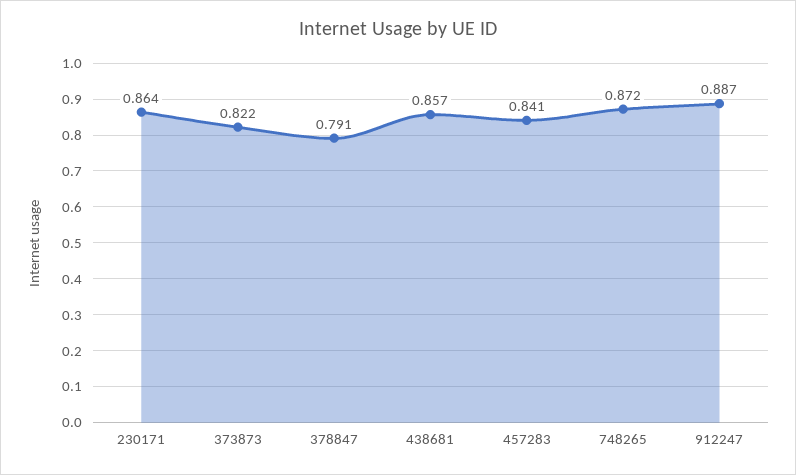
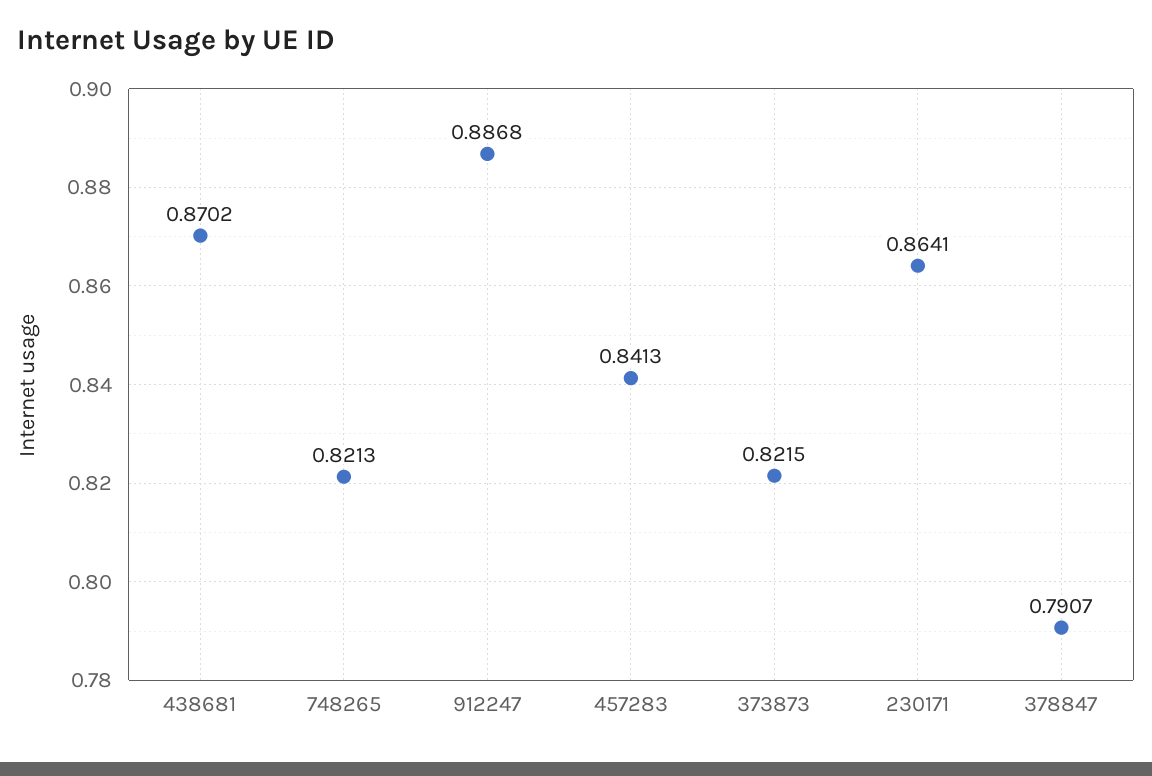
  {
    "230171": 0.8641,
    "373873": 0.8215,
    "378847": 0.7907,
-   "438681": 0.857,
+   "438681": 0.8702,
    "457283": 0.8413,
-   "748265": 0.872,
+   "748265": 0.8213,
    "912247": 0.8868
  }

